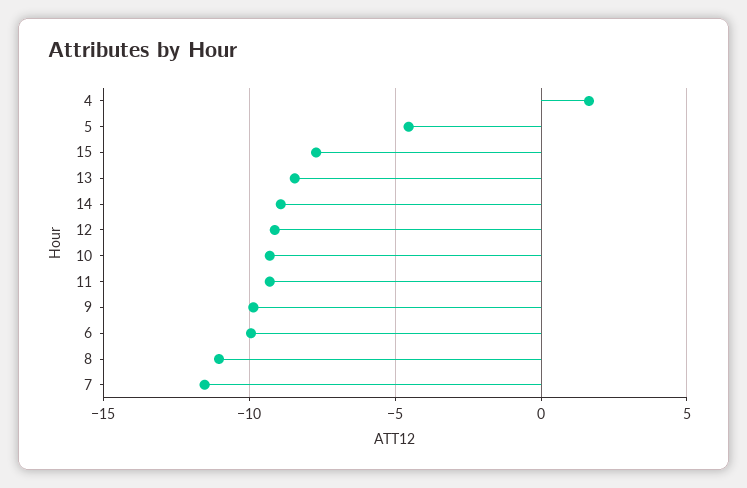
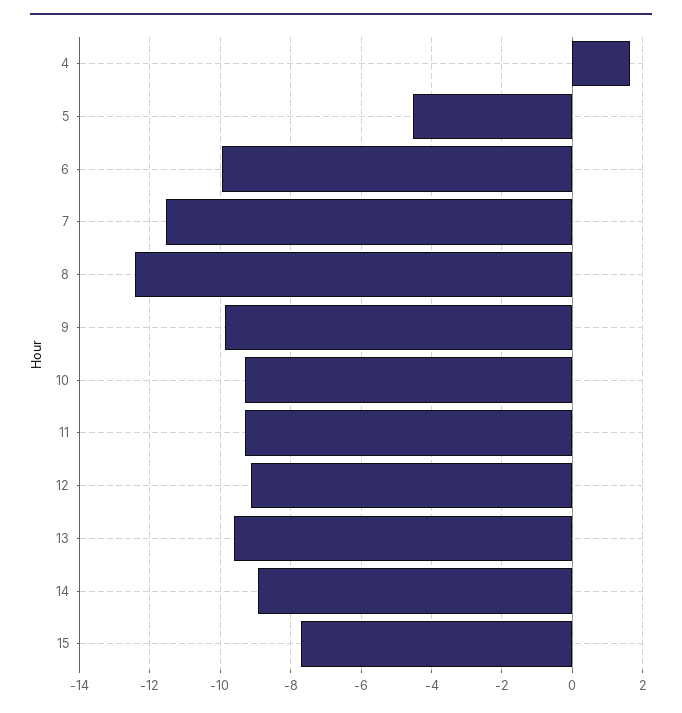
  {
    "4": 1.6,
    "5": -4.6,
    "15": -7.8,
-   "13": -8.5,
+   "13": -9.6,
    "14": -9,
    "12": -9.2,
    "10": -9.4,
    "11": -9.4,
    "9": -9.8,
    "6": -10,
-   "8": -11,
+   "8": -12.4,
    "7": -11.6
  }

